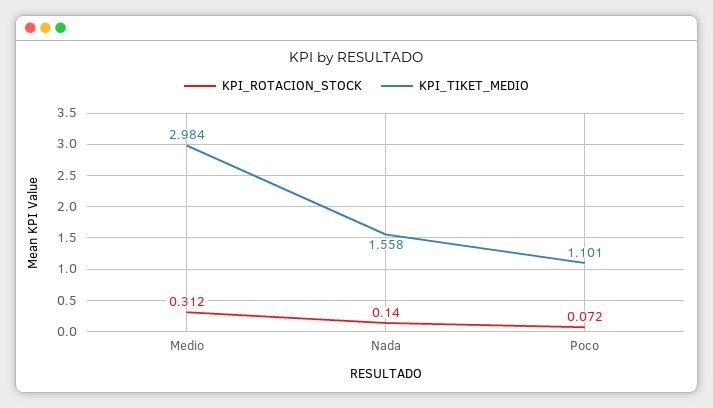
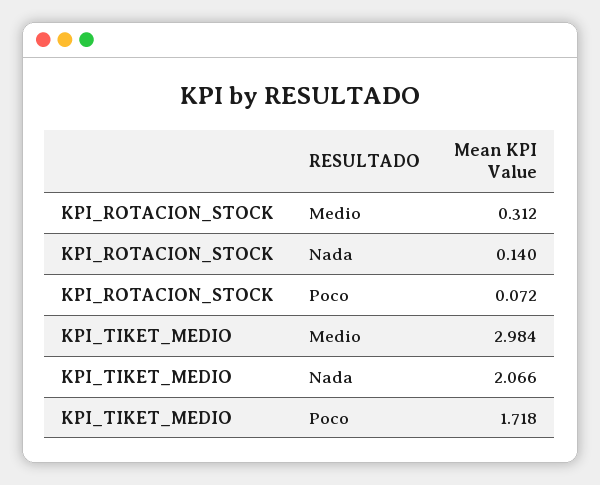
  {
    "KPI_ROTACION_STOCK": {
      "Medio": 0.312,
      "Nada": 0.14,
      "Poco": 0.072
    },
    "KPI_TIKET_MEDIO": {
      "Medio": 2.984,
-     "Nada": 1.558,
+     "Nada": 2.066,
-     "Poco": 1.101
+     "Poco": 1.718
    }
  }

